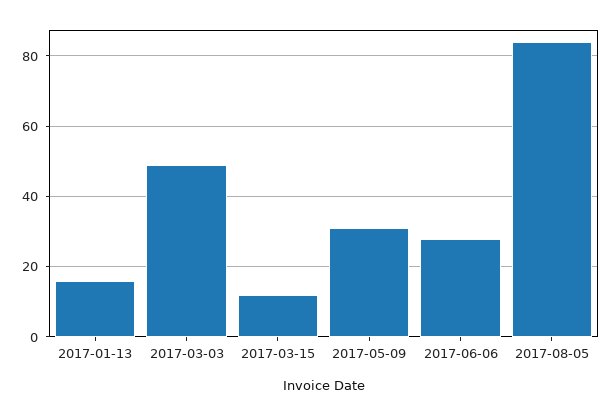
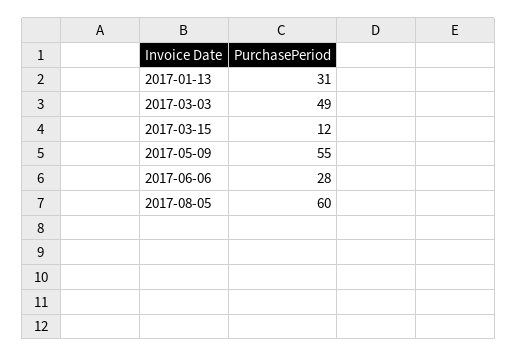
  {
-   "2017-01-13": 15,
+   "2017-01-13": 31,
    "2017-03-03": 49,
    "2017-03-15": 12,
-   "2017-05-09": 30,
+   "2017-05-09": 55,
    "2017-06-06": 28,
-   "2017-08-05": 85
+   "2017-08-05": 60
  }

